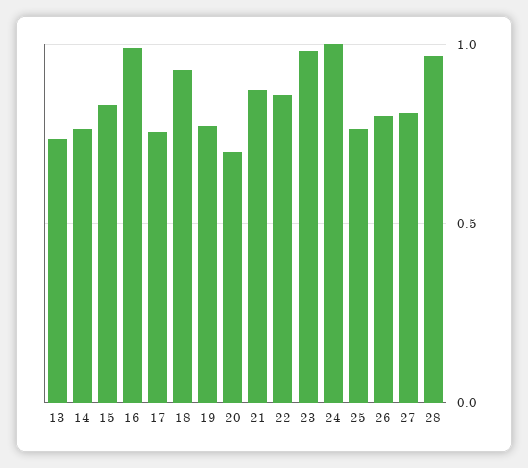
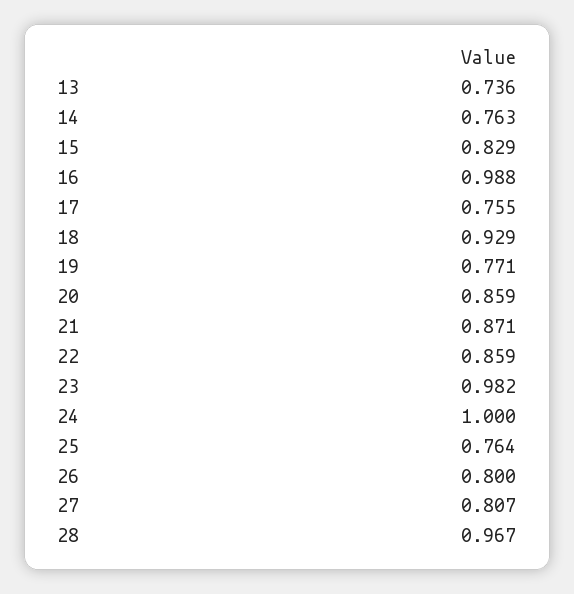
  {
    "13": 0.736,
    "14": 0.763,
    "15": 0.829,
    "16": 0.988,
    "17": 0.755,
    "18": 0.929,
    "19": 0.771,
-   "20": 0.7,
+   "20": 0.859,
    "21": 0.871,
    "22": 0.859,
    "23": 0.982,
    "24": 1,
    "25": 0.764,
    "26": 0.8,
    "27": 0.807,
    "28": 0.967
  }

